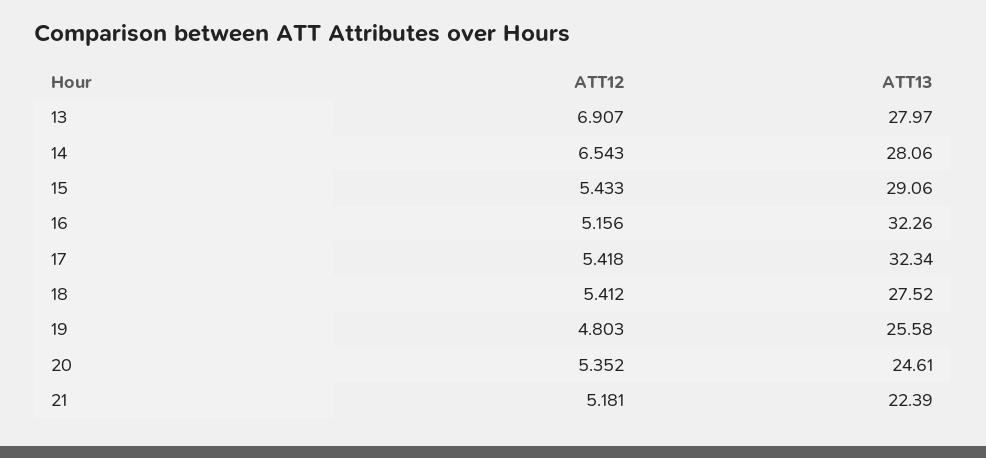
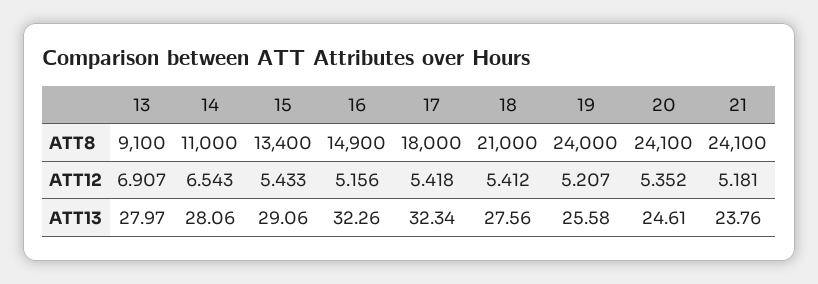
  {
    "ATT12": {
      "13": 6.907,
      "14": 6.543,
      "15": 5.433,
      "16": 5.156,
      "17": 5.418,
      "18": 5.412,
-     "19": 4.803,
+     "19": 5.207,
      "20": 5.352,
      "21": 5.181
    },
    "ATT13": {
      "13": 27.97,
      "14": 28.06,
      "15": 29.06,
      "16": 32.26,
      "17": 32.34,
-     "18": 27.52,
+     "18": 27.56,
      "19": 25.58,
      "20": 24.61,
-     "21": 22.39
+     "21": 23.76
-   }
+   },
+   "ATT8": {
+     "13": 9100,
+     "14": 11000,
+     "15": 13400,
+     "16": 14900,
+     "17": 18000,
+     "18": 21000,
+     "19": 24000,
+     "20": 24100,
+     "21": 24100
+   }
  }

